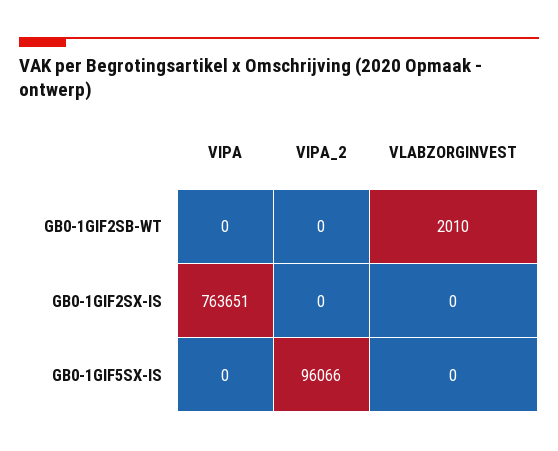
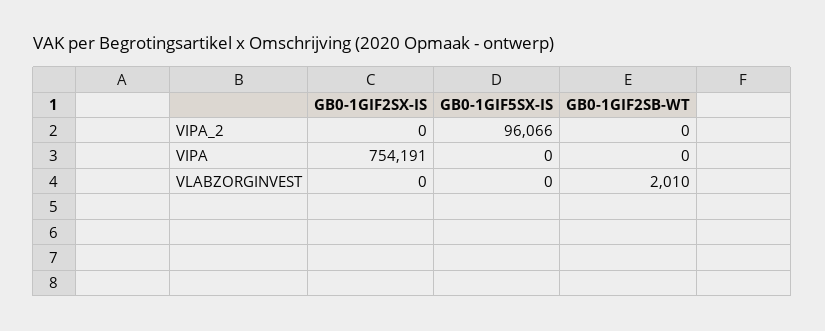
  {
    "VIPA": {
      "GB0-1GIF2SB-WT": 0,
-     "GB0-1GIF2SX-IS": 763651,
+     "GB0-1GIF2SX-IS": 754191,
      "GB0-1GIF5SX-IS": 0
    },
    "VIPA_2": {
      "GB0-1GIF2SB-WT": 0,
      "GB0-1GIF2SX-IS": 0,
      "GB0-1GIF5SX-IS": 96066
    },
    "VLABZORGINVEST": {
      "GB0-1GIF2SB-WT": 2010,
      "GB0-1GIF2SX-IS": 0,
      "GB0-1GIF5SX-IS": 0
    }
  }

